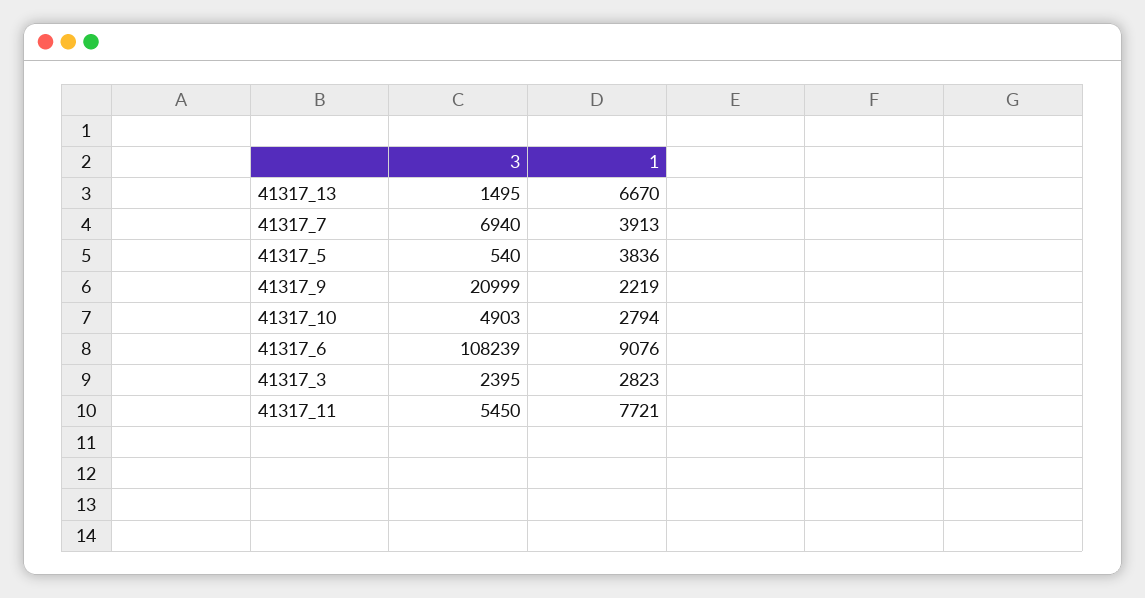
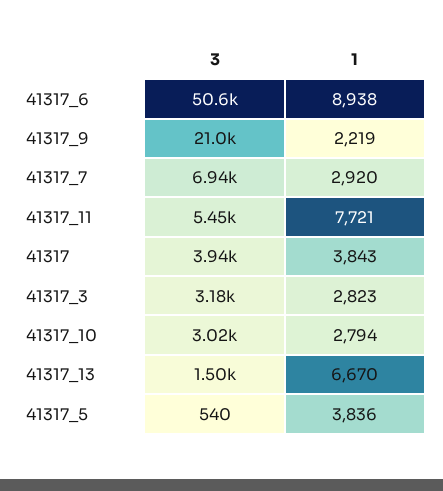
  {
    "3": {
      "41317_13": 1495,
      "41317_7": 6940,
      "41317_5": 540,
      "41317_9": 20999,
-     "41317_10": 4903,
+     "41317_10": 3020,
-     "41317_6": 108239,
+     "41317_6": 50600,
-     "41317_3": 2395,
+     "41317_3": 3180,
-     "41317_11": 5450
+     "41317_11": 5450,
+     "41317": 3940
    },
    "1": {
      "41317_13": 6670,
-     "41317_7": 3913,
+     "41317_7": 2920,
      "41317_5": 3836,
      "41317_9": 2219,
      "41317_10": 2794,
-     "41317_6": 9076,
+     "41317_6": 8938,
      "41317_3": 2823,
-     "41317_11": 7721
+     "41317_11": 7721,
+     "41317": 3843
    }
  }

